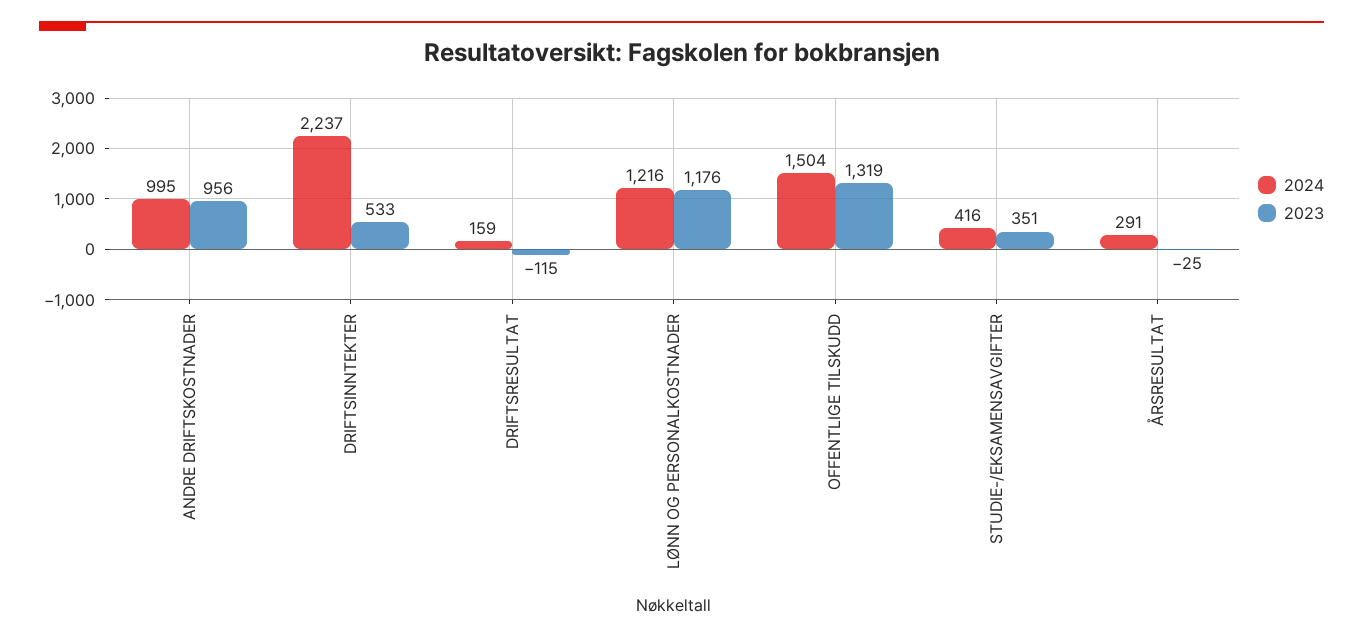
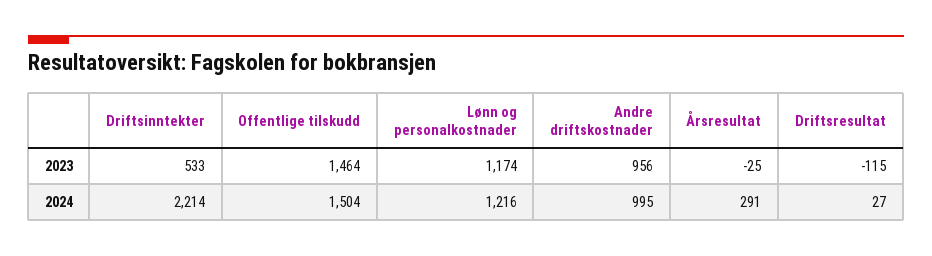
  {
    "2024": {
      "ANDRE DRIFTSKOSTNADER": 995,
-     "DRIFTSINNTEKTER": 2237,
+     "DRIFTSINNTEKTER": 2214,
-     "DRIFTSRESULTAT": 159,
+     "DRIFTSRESULTAT": 27,
      "LØNN OG PERSONALKOSTNADER": 1216,
      "OFFENTLIGE TILSKUDD": 1504,
-     "STUDIE-/EKSAMENSAVGIFTER": 416,
      "ÅRSRESULTAT": 291
    },
    "2023": {
      "ANDRE DRIFTSKOSTNADER": 956,
      "DRIFTSINNTEKTER": 533,
      "DRIFTSRESULTAT": -115,
-     "LØNN OG PERSONALKOSTNADER": 1176,
+     "LØNN OG PERSONALKOSTNADER": 1174,
-     "OFFENTLIGE TILSKUDD": 1319,
+     "OFFENTLIGE TILSKUDD": 1464,
-     "STUDIE-/EKSAMENSAVGIFTER": 351,
      "ÅRSRESULTAT": -25
    }
  }

